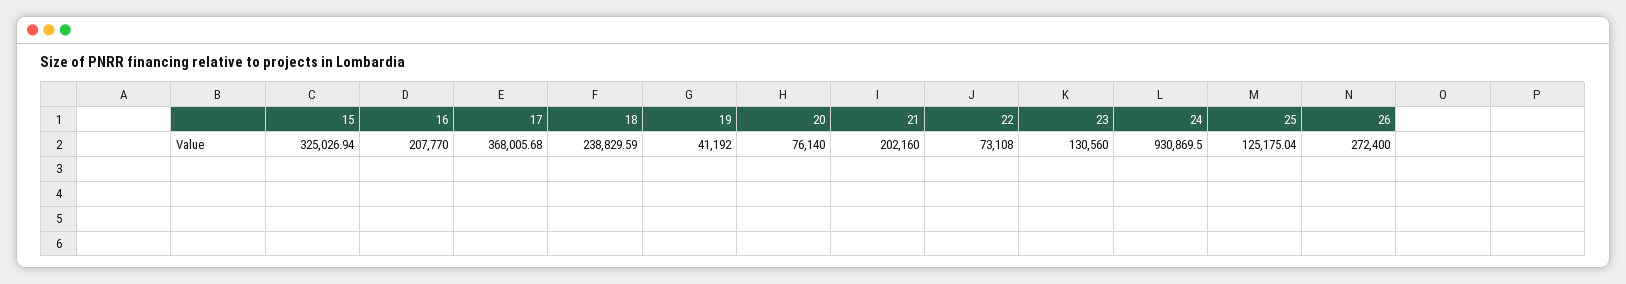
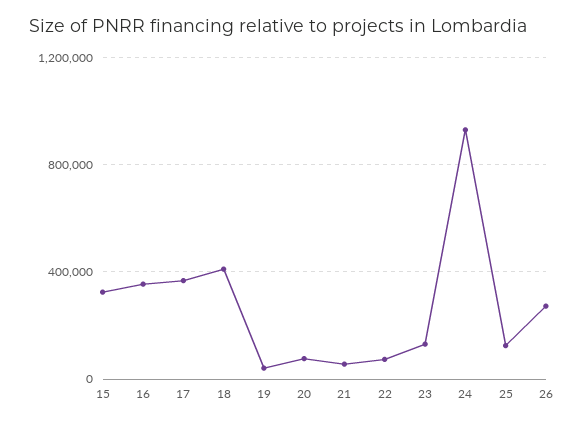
  {
    "15": 325026.94,
-   "16": 207770,
+   "16": 350000,
    "17": 368005.68,
-   "18": 238829.59,
+   "18": 400000,
    "19": 41192,
    "20": 76140,
-   "21": 202160,
+   "21": 50000,
    "22": 73108,
    "23": 130560,
    "24": 930869.5,
    "25": 125175.04,
    "26": 272400
  }

